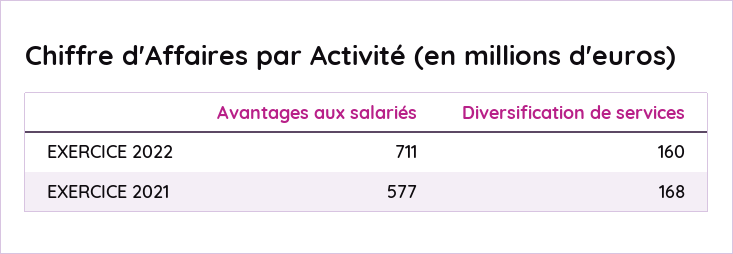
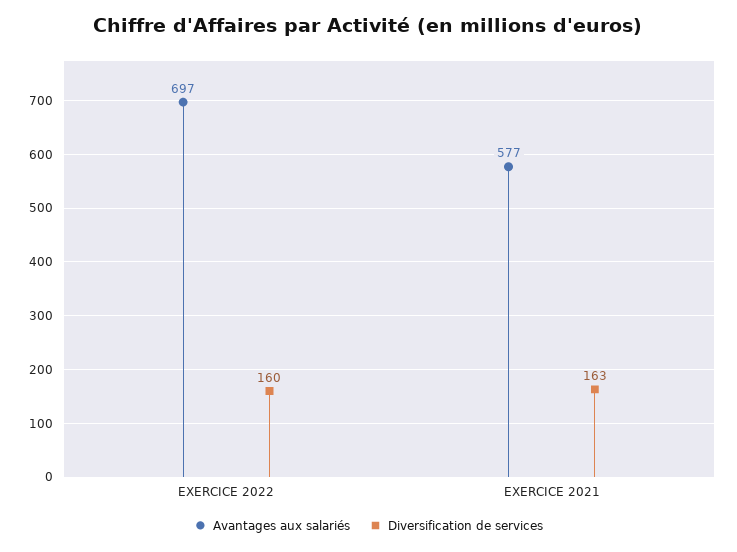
  {
    "Avantages aux salariés": {
-     "EXERCICE 2022": 711,
+     "EXERCICE 2022": 697,
      "EXERCICE 2021": 577
    },
    "Diversification de services": {
      "EXERCICE 2022": 160,
-     "EXERCICE 2021": 168
+     "EXERCICE 2021": 163
    }
  }

